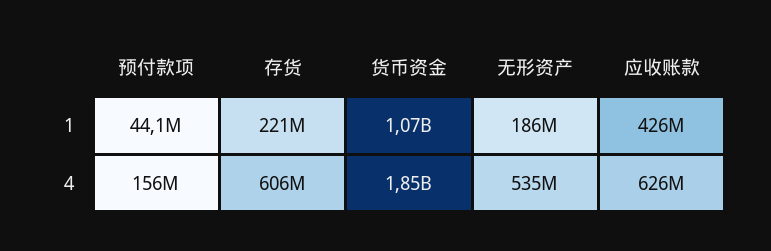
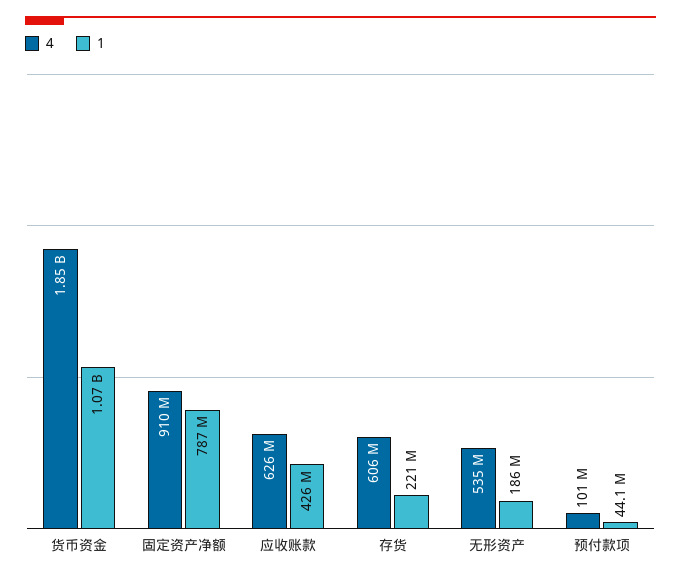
  {
    "1": {
      "预付款项": 44100000,
      "存货": 221000000,
      "货币资金": 1070000000,
      "无形资产": 186000000,
-     "应收账款": 426000000
+     "应收账款": 426000000,
+     "固定资产净额": 787000000
    },
    "4": {
-     "预付款项": 156000000,
+     "预付款项": 101000000,
      "存货": 606000000,
      "货币资金": 1850000000,
      "无形资产": 535000000,
-     "应收账款": 626000000
+     "应收账款": 626000000,
+     "固定资产净额": 910000000
    }
  }

